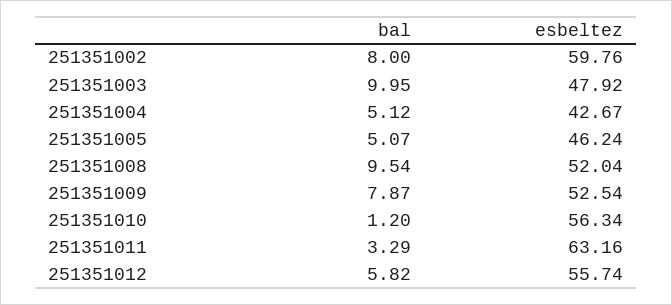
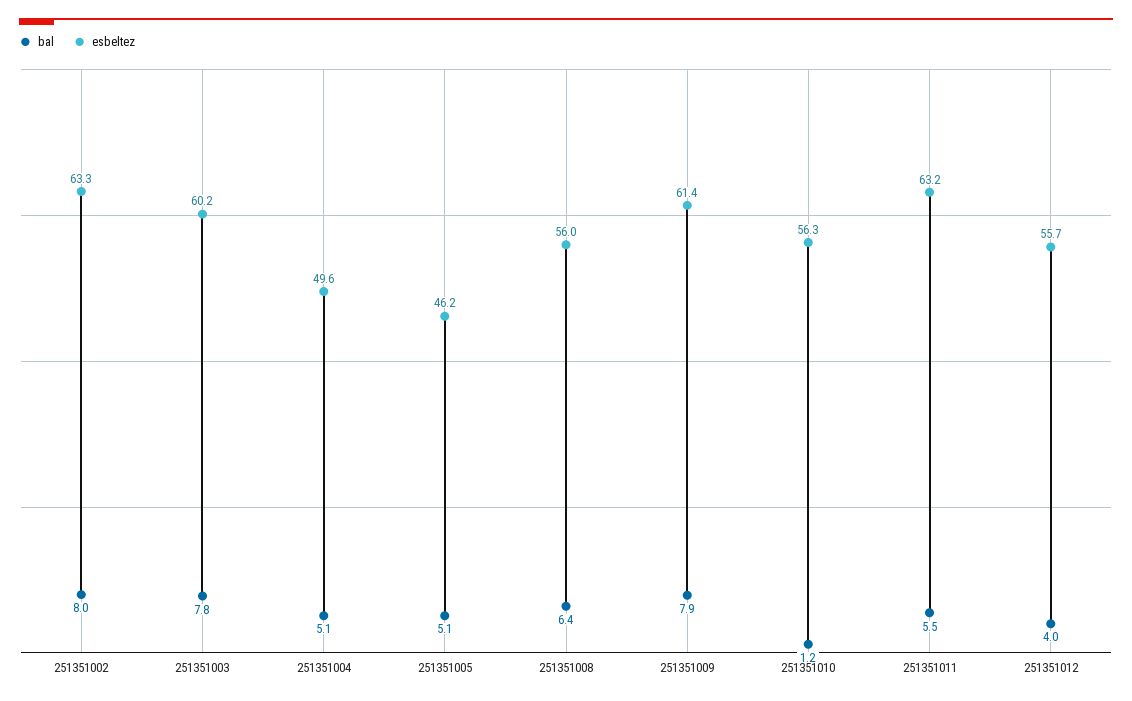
  {
    "bal": {
      "251351002": 8,
-     "251351003": 9.95,
+     "251351003": 7.8,
      "251351004": 5.12,
      "251351005": 5.07,
-     "251351008": 9.54,
+     "251351008": 6.4,
      "251351009": 7.87,
      "251351010": 1.2,
-     "251351011": 3.29,
+     "251351011": 5.5,
-     "251351012": 5.82
+     "251351012": 4
    },
    "esbeltez": {
-     "251351002": 59.76,
+     "251351002": 63.3,
-     "251351003": 47.92,
+     "251351003": 60.2,
-     "251351004": 42.67,
+     "251351004": 49.6,
      "251351005": 46.24,
-     "251351008": 52.04,
+     "251351008": 56,
-     "251351009": 52.54,
+     "251351009": 61.4,
      "251351010": 56.34,
      "251351011": 63.16,
      "251351012": 55.74
    }
  }

